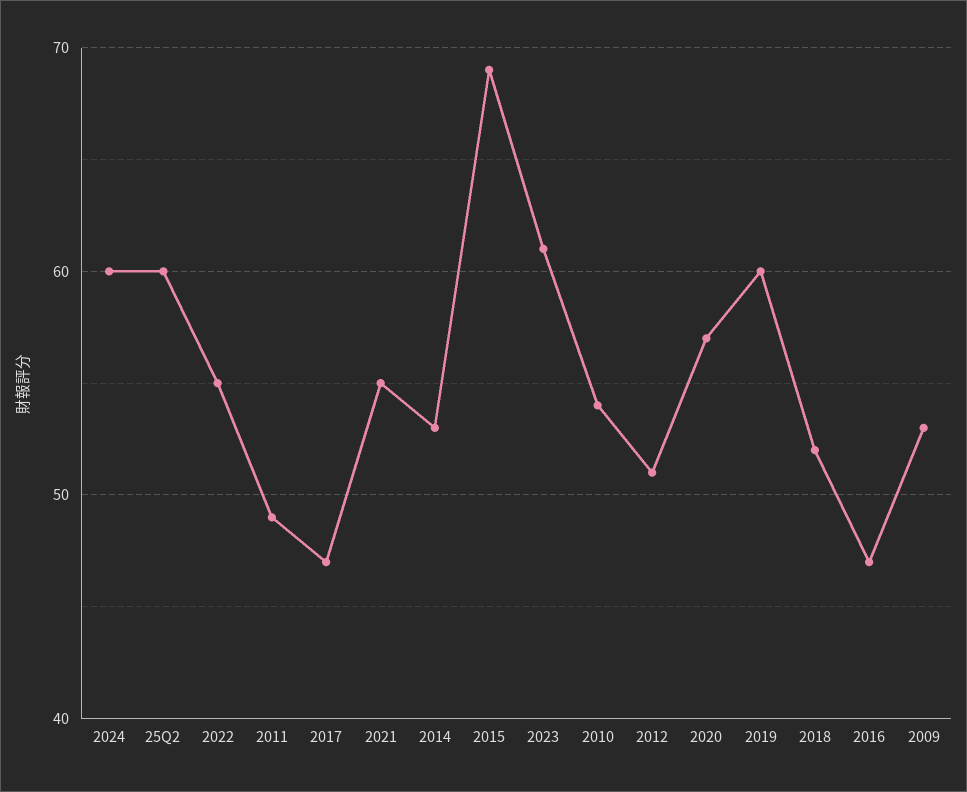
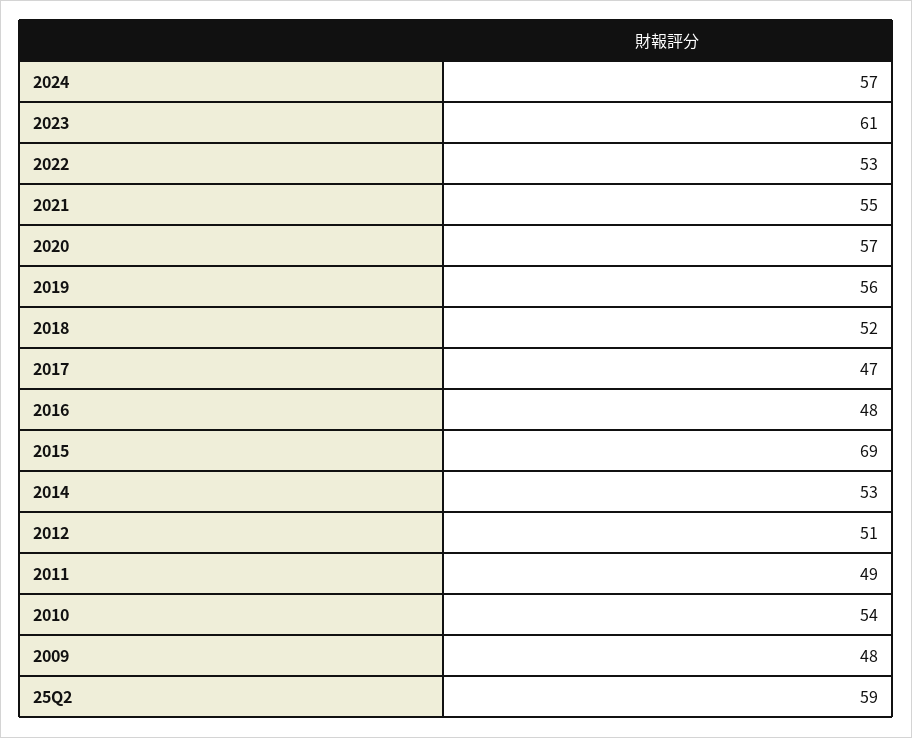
  {
-   "2024": 60,
+   "2024": 57,
-   "25Q2": 60,
+   "25Q2": 59,
-   "2022": 55,
+   "2022": 53,
    "2011": 49,
    "2017": 47,
    "2021": 55,
    "2014": 53,
    "2015": 69,
    "2023": 61,
    "2010": 54,
    "2012": 51,
    "2020": 57,
-   "2019": 60,
+   "2019": 56,
    "2018": 52,
-   "2016": 47,
+   "2016": 48,
-   "2009": 53
+   "2009": 48
  }

